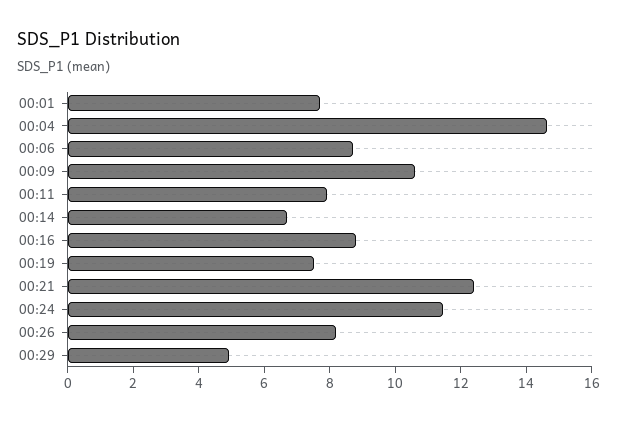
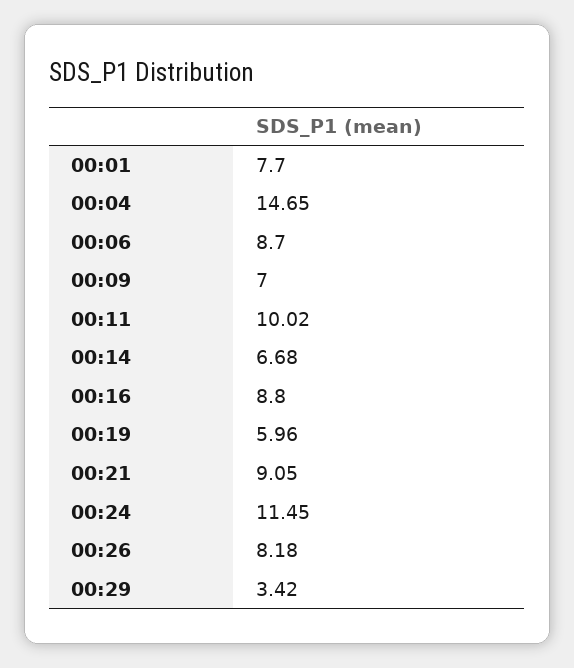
  {
    "00:01": 7.7,
    "00:04": 14.65,
    "00:06": 8.7,
-   "00:09": 10.5,
+   "00:09": 7,
-   "00:11": 8,
+   "00:11": 10.02,
    "00:14": 6.68,
    "00:16": 8.8,
-   "00:19": 7.5,
+   "00:19": 5.96,
-   "00:21": 12.5,
+   "00:21": 9.05,
    "00:24": 11.45,
    "00:26": 8.18,
-   "00:29": 5
+   "00:29": 3.42
  }

